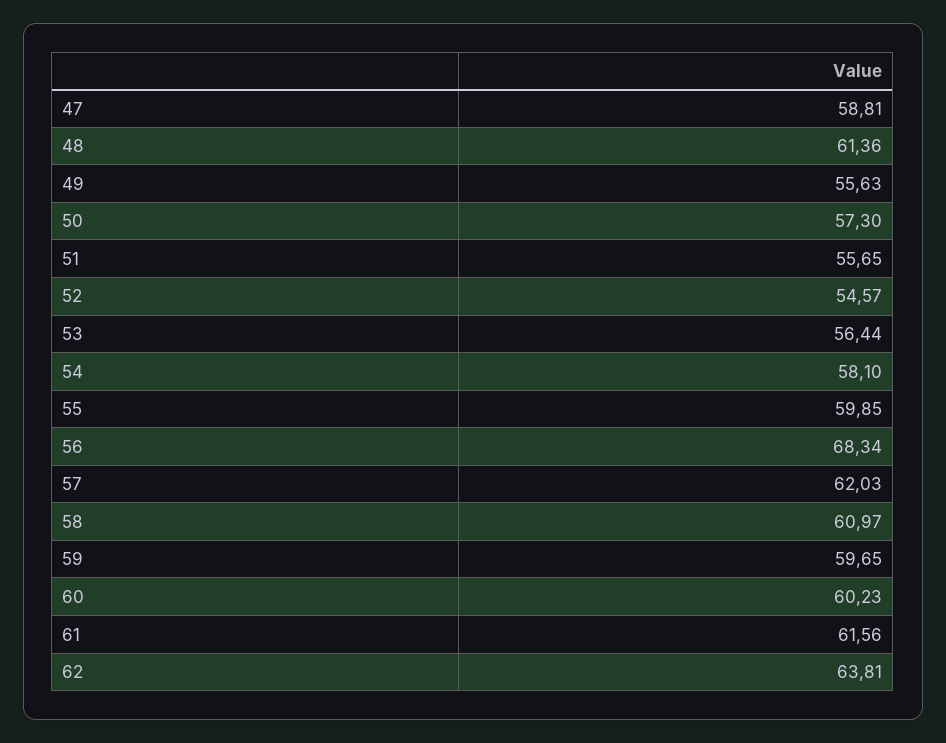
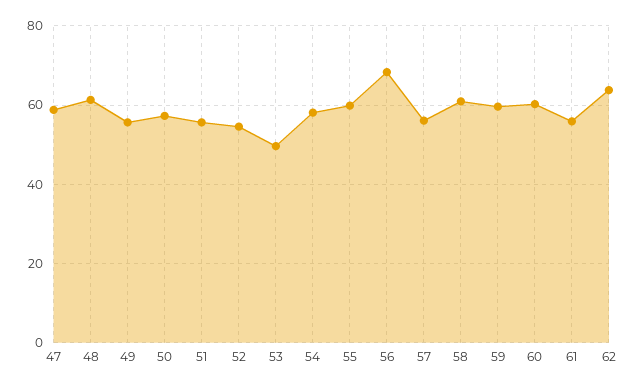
  {
    "47": 58.81,
    "48": 61.36,
    "49": 55.63,
    "50": 57.3,
    "51": 55.65,
    "52": 54.57,
-   "53": 56.44,
+   "53": 50,
    "54": 58.1,
    "55": 59.85,
    "56": 68.34,
-   "57": 62.03,
+   "57": 56,
    "58": 60.97,
    "59": 59.65,
    "60": 60.23,
-   "61": 61.56,
+   "61": 56,
    "62": 63.81
  }

